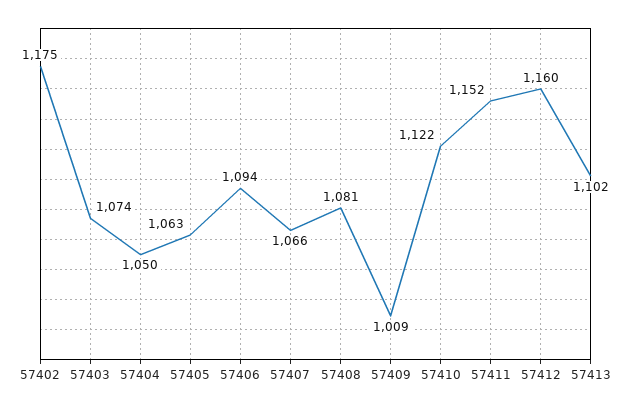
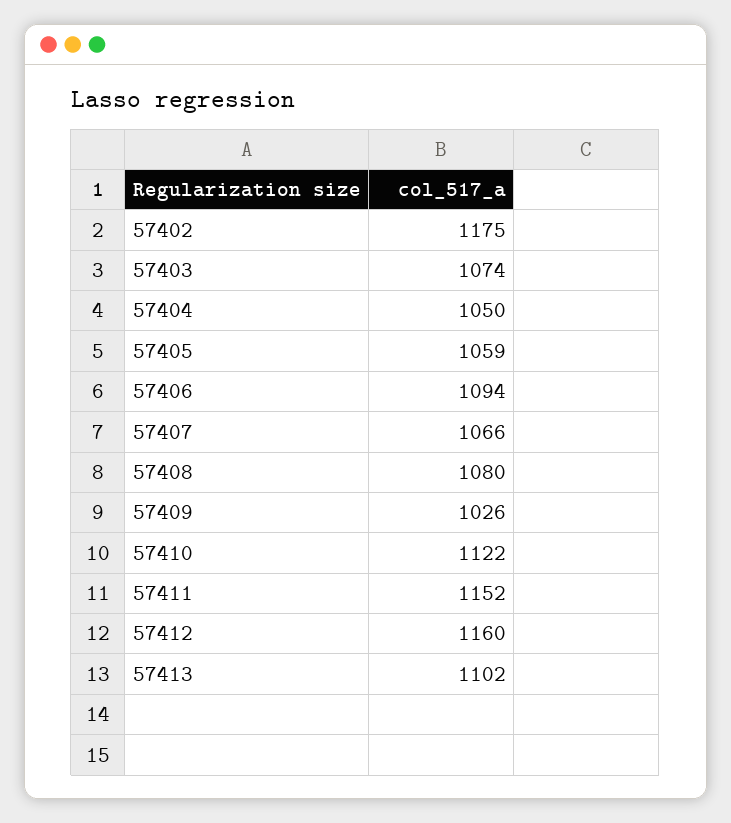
  {
    "57402": 1175,
    "57403": 1074,
    "57404": 1050,
-   "57405": 1063,
+   "57405": 1059,
    "57406": 1094,
    "57407": 1066,
-   "57408": 1081,
+   "57408": 1080,
-   "57409": 1009,
+   "57409": 1026,
    "57410": 1122,
    "57411": 1152,
    "57412": 1160,
    "57413": 1102
  }

